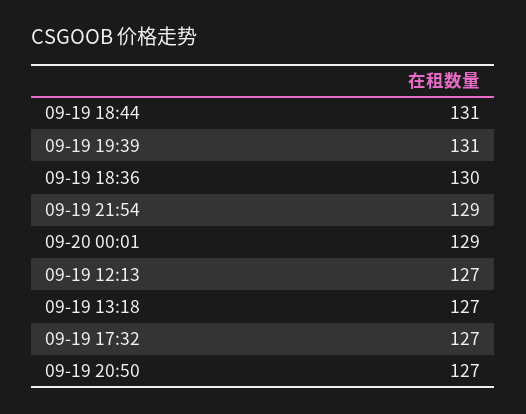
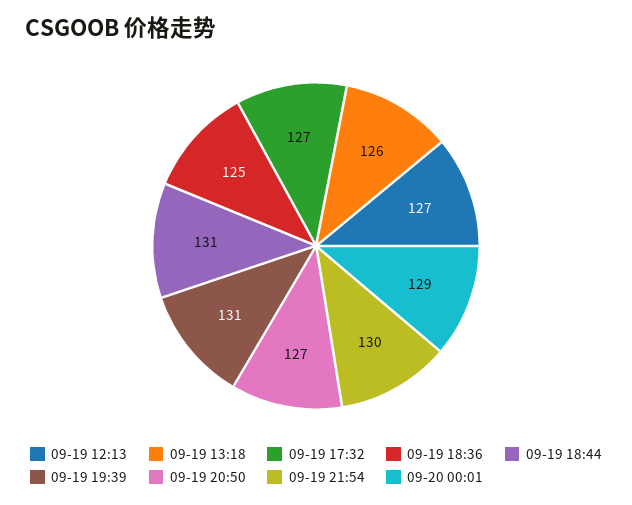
  {
    "09-19 18:44": 131,
    "09-19 19:39": 131,
-   "09-19 18:36": 130,
+   "09-19 18:36": 125,
-   "09-19 21:54": 129,
+   "09-19 21:54": 130,
    "09-20 00:01": 129,
    "09-19 12:13": 127,
-   "09-19 13:18": 127,
+   "09-19 13:18": 126,
    "09-19 17:32": 127,
    "09-19 20:50": 127
  }

